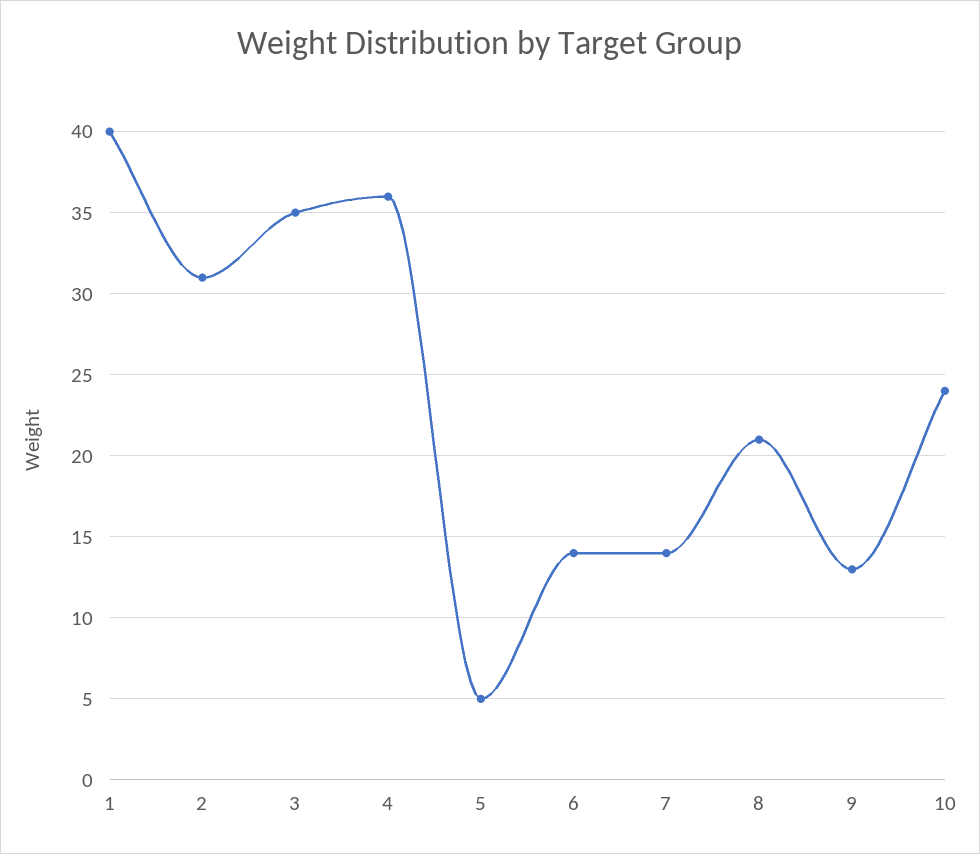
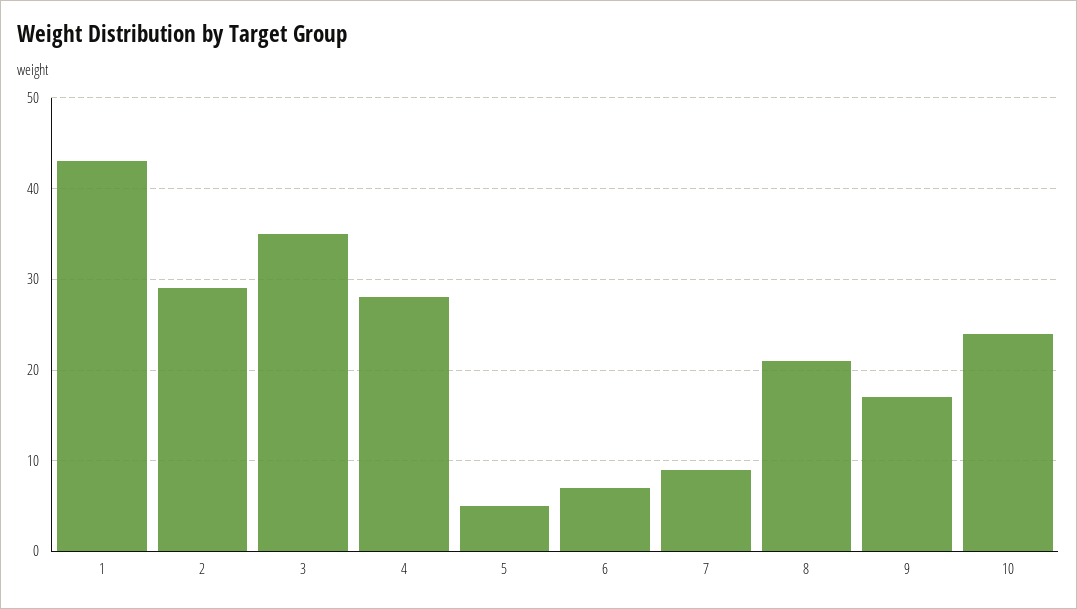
  {
-   "1": 40,
+   "1": 43,
-   "2": 31,
+   "2": 29,
    "3": 35,
-   "4": 36,
+   "4": 28,
    "5": 5,
-   "6": 14,
+   "6": 7,
-   "7": 14,
+   "7": 9,
    "8": 21,
-   "9": 13,
+   "9": 17,
    "10": 24
  }

